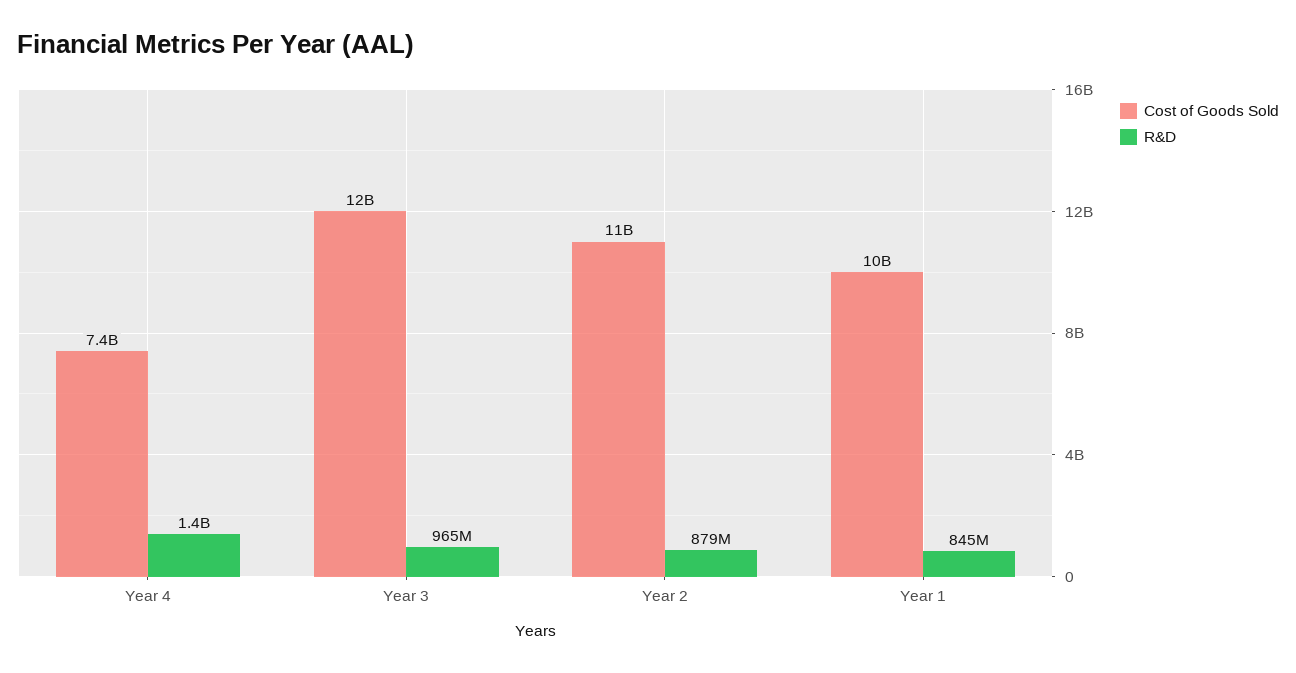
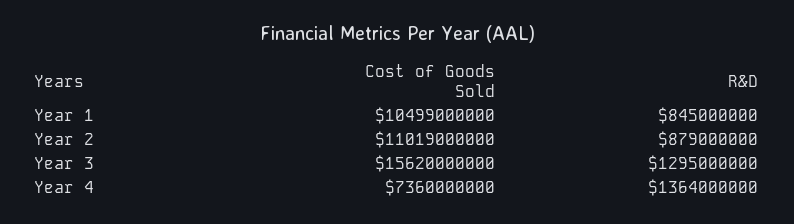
  {
    "Cost of Goods Sold": {
      "Year 4": 7360000000,
-     "Year 3": 12000000000,
+     "Year 3": 15620000000,
      "Year 2": 11019000000,
      "Year 1": 10499000000
    },
    "R&D": {
      "Year 4": 1364000000,
-     "Year 3": 965000000,
+     "Year 3": 1295000000,
      "Year 2": 879000000,
      "Year 1": 845000000
    }
  }

